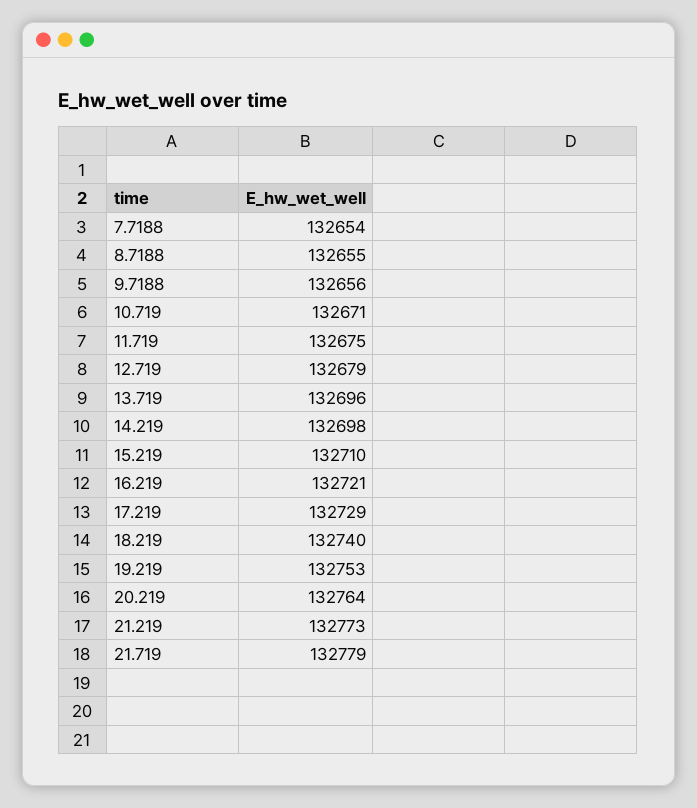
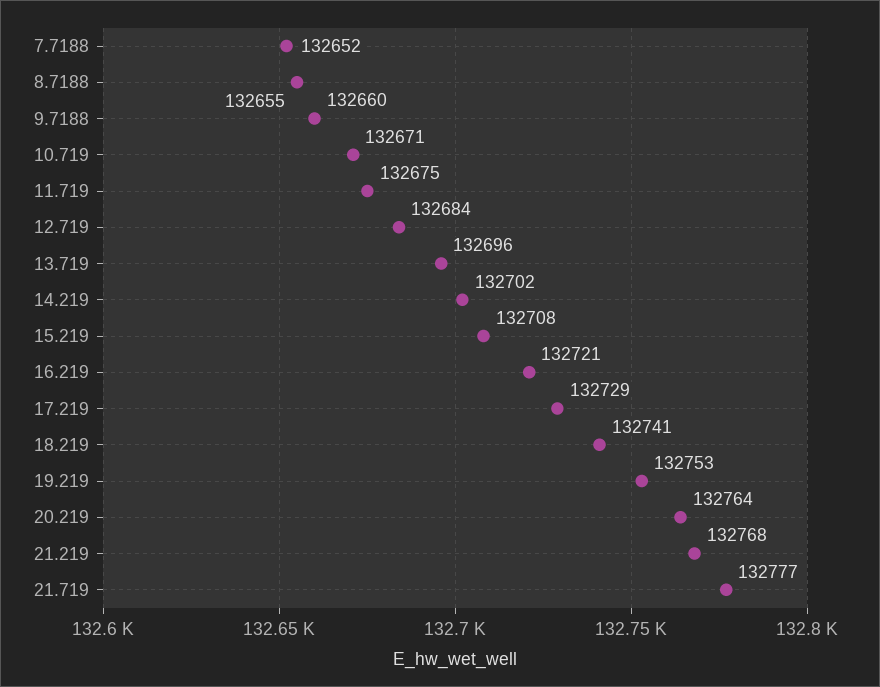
  {
-   "7.7188": 132654,
+   "7.7188": 132652,
    "8.7188": 132655,
-   "9.7188": 132656,
+   "9.7188": 132660,
    "10.719": 132671,
    "11.719": 132675,
-   "12.719": 132679,
+   "12.719": 132684,
    "13.719": 132696,
-   "14.219": 132698,
+   "14.219": 132702,
-   "15.219": 132710,
+   "15.219": 132708,
    "16.219": 132721,
    "17.219": 132729,
-   "18.219": 132740,
+   "18.219": 132741,
    "19.219": 132753,
    "20.219": 132764,
-   "21.219": 132773,
+   "21.219": 132768,
-   "21.719": 132779
+   "21.719": 132777
  }

